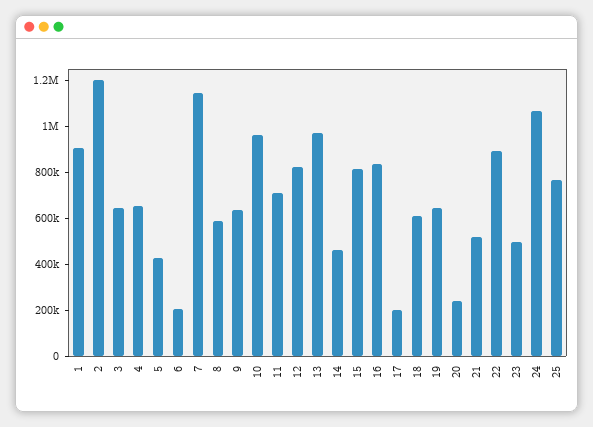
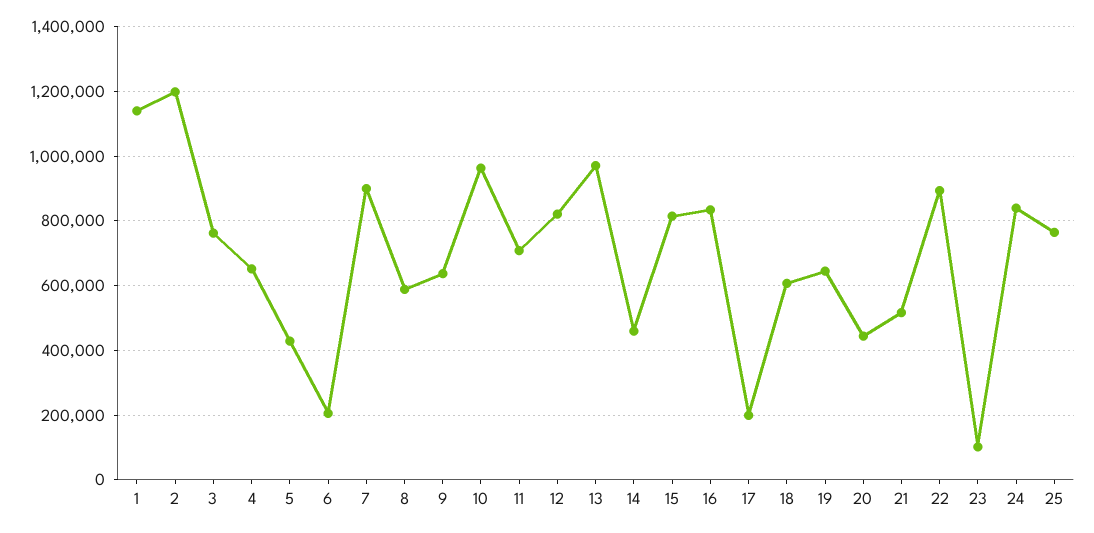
  {
-   "1": 900000,
+   "1": 1140000,
    "2": 1200000,
-   "3": 650000,
+   "3": 760000,
    "4": 660000,
    "5": 420000,
    "6": 200000,
-   "7": 1150000,
+   "7": 900000,
    "8": 580000,
    "9": 640000,
    "10": 960000,
    "11": 700000,
    "12": 820000,
    "13": 980000,
    "14": 460000,
    "15": 820000,
    "16": 840000,
    "17": 200000,
    "18": 600000,
    "19": 640000,
-   "20": 250000,
+   "20": 440000,
    "21": 520000,
    "22": 900000,
-   "23": 500000,
+   "23": 100000,
-   "24": 1050000,
+   "24": 840000,
    "25": 760000
  }

